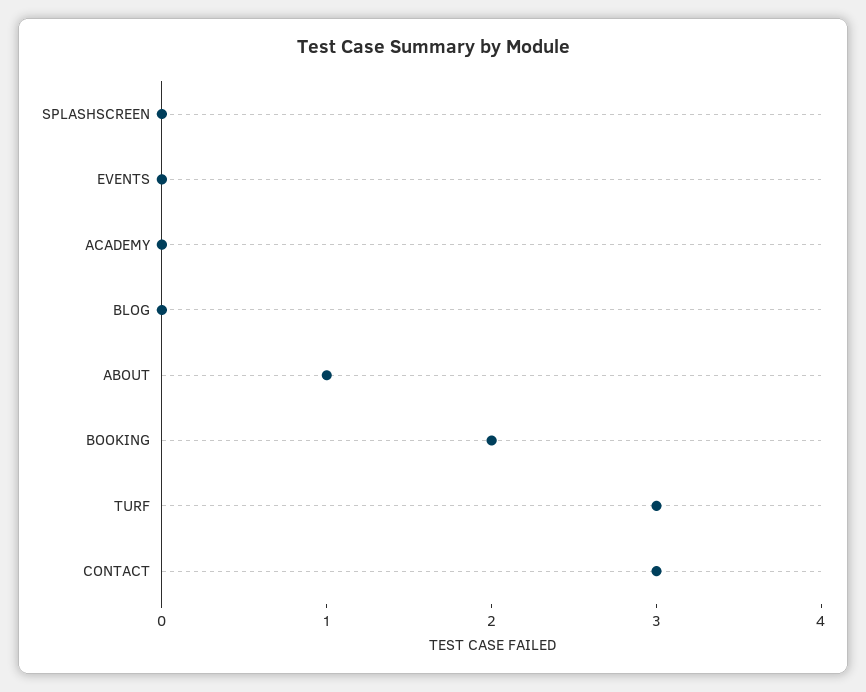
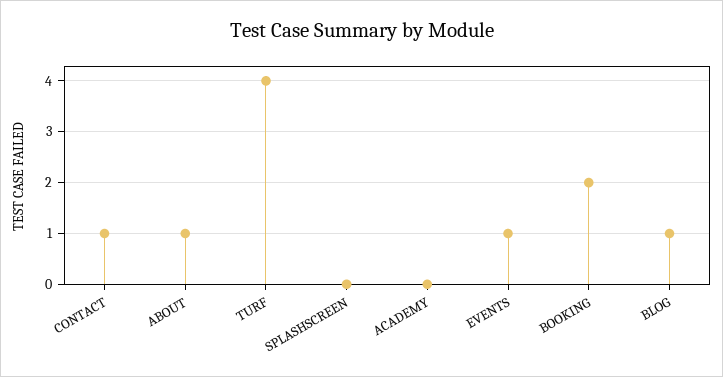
  {
    "SPLASHSCREEN": 0,
-   "EVENTS": 0,
+   "EVENTS": 1,
    "ACADEMY": 0,
-   "BLOG": 0,
+   "BLOG": 1,
    "ABOUT": 1,
    "BOOKING": 2,
-   "TURF": 3,
+   "TURF": 4,
-   "CONTACT": 3
+   "CONTACT": 1
  }

